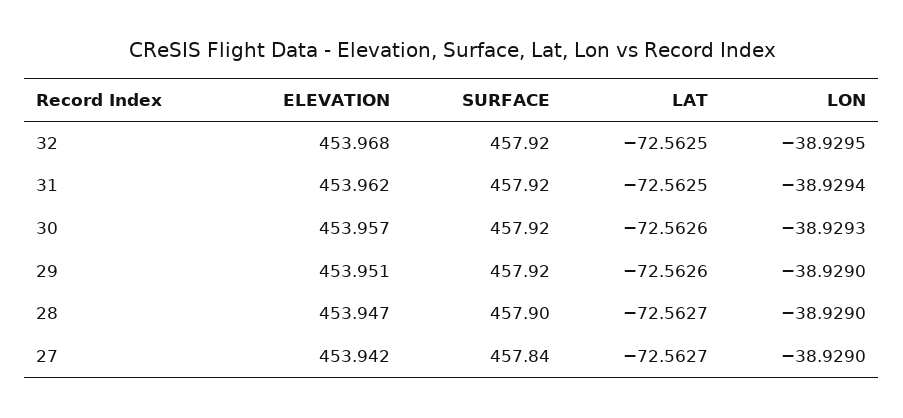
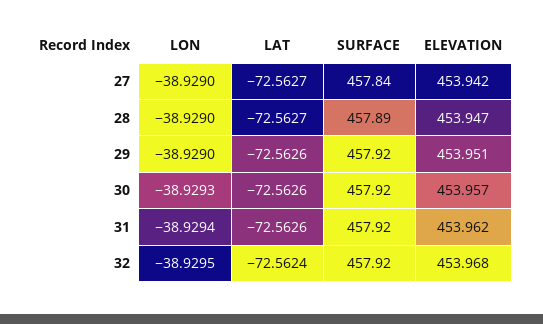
  {
    "ELEVATION": {
      "32": 453.968,
      "31": 453.962,
      "30": 453.957,
      "29": 453.951,
      "28": 453.947,
      "27": 453.942
    },
    "SURFACE": {
      "32": 457.92,
      "31": 457.92,
      "30": 457.92,
      "29": 457.92,
-     "28": 457.9,
+     "28": 457.89,
      "27": 457.84
    },
    "LAT": {
-     "32": -72.5625,
+     "32": -72.5624,
-     "31": -72.5625,
+     "31": -72.5626,
      "30": -72.5626,
      "29": -72.5626,
      "28": -72.5627,
      "27": -72.5627
    },
    "LON": {
      "32": -38.9295,
      "31": -38.9294,
      "30": -38.9293,
      "29": -38.929,
      "28": -38.929,
      "27": -38.929
    }
  }

